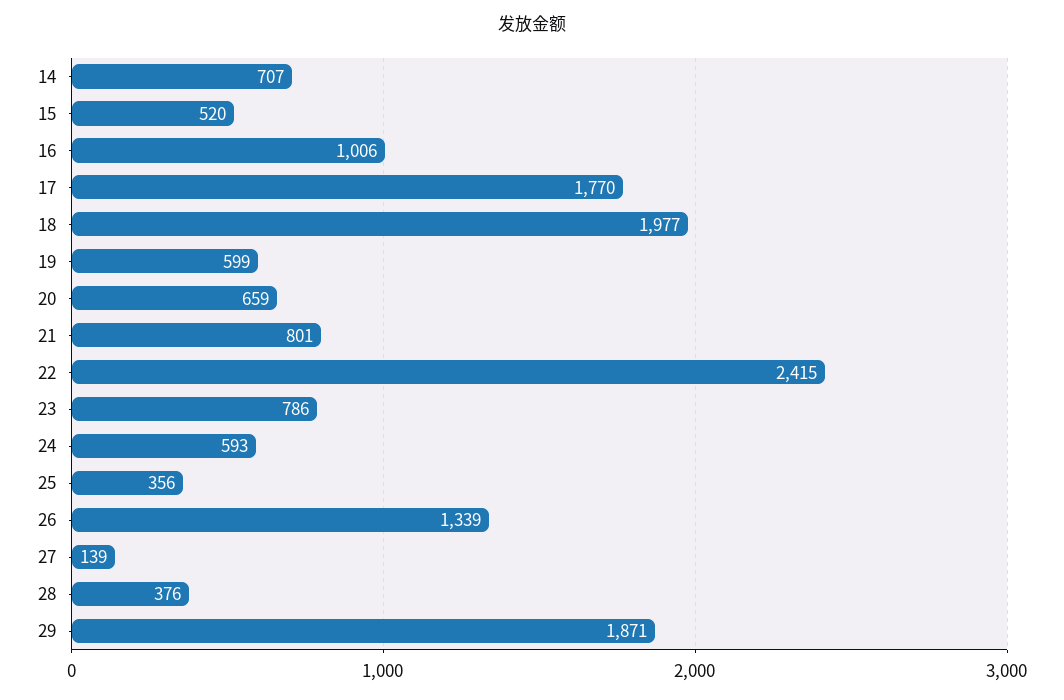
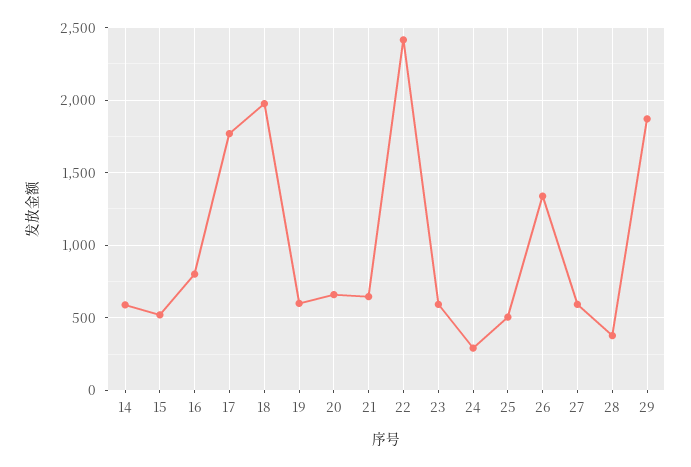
  {
-   "14": 707,
+   "14": 600,
    "15": 520,
-   "16": 1006,
+   "16": 800,
    "17": 1770,
    "18": 1977,
    "19": 599,
    "20": 659,
-   "21": 801,
+   "21": 650,
    "22": 2415,
-   "23": 786,
+   "23": 600,
-   "24": 593,
+   "24": 300,
-   "25": 356,
+   "25": 500,
    "26": 1339,
-   "27": 139,
+   "27": 600,
    "28": 376,
    "29": 1871
  }

